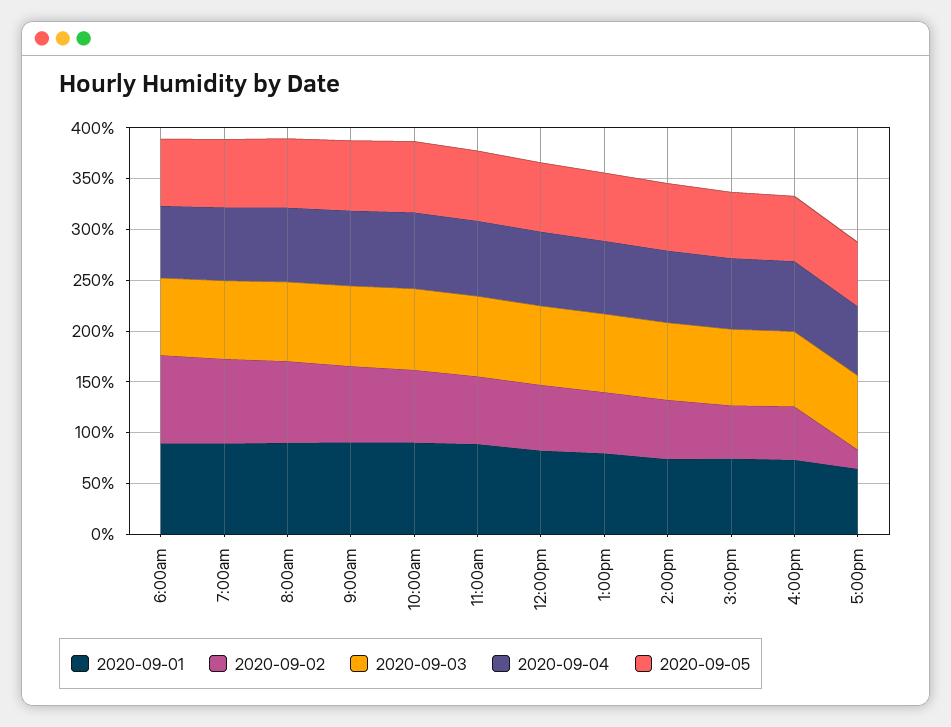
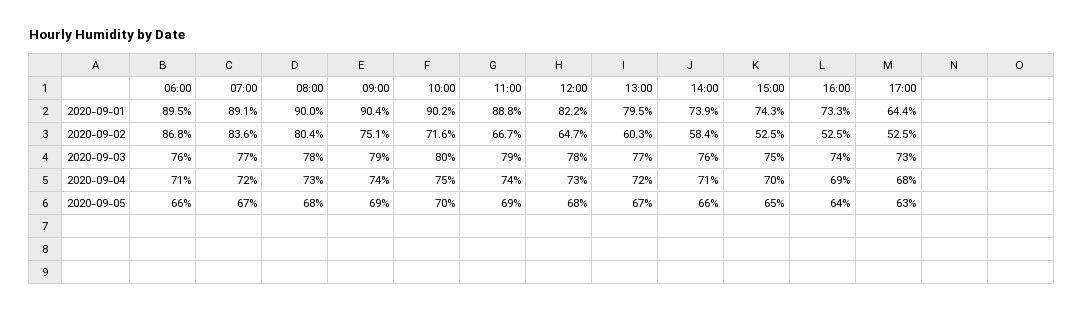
  {
    "2020-09-01": {
      "6:00am": 89.5,
      "7:00am": 89.1,
      "8:00am": 90,
      "9:00am": 90.4,
      "10:00am": 90.2,
      "11:00am": 88.8,
      "12:00pm": 82.2,
      "1:00pm": 79.5,
      "2:00pm": 73.9,
      "3:00pm": 74.3,
      "4:00pm": 73.3,
      "5:00pm": 64.4
    },
    "2020-09-02": {
      "6:00am": 86.8,
      "7:00am": 83.6,
      "8:00am": 80.4,
      "9:00am": 75.1,
      "10:00am": 71.6,
      "11:00am": 66.7,
      "12:00pm": 64.7,
      "1:00pm": 60.3,
      "2:00pm": 58.4,
      "3:00pm": 52.5,
      "4:00pm": 52.5,
-     "5:00pm": 20
+     "5:00pm": 52.5
    },
    "2020-09-03": {
      "6:00am": 76,
      "7:00am": 77,
      "8:00am": 78,
      "9:00am": 79,
      "10:00am": 80,
      "11:00am": 79,
      "12:00pm": 78,
      "1:00pm": 77,
      "2:00pm": 76,
      "3:00pm": 75,
      "4:00pm": 74,
      "5:00pm": 73
    },
    "2020-09-04": {
      "6:00am": 71,
      "7:00am": 72,
      "8:00am": 73,
      "9:00am": 74,
      "10:00am": 75,
      "11:00am": 74,
      "12:00pm": 73,
      "1:00pm": 72,
      "2:00pm": 71,
      "3:00pm": 70,
      "4:00pm": 69,
      "5:00pm": 68
    },
    "2020-09-05": {
      "6:00am": 66,
      "7:00am": 67,
      "8:00am": 68,
      "9:00am": 69,
      "10:00am": 70,
      "11:00am": 69,
      "12:00pm": 68,
      "1:00pm": 67,
      "2:00pm": 66,
      "3:00pm": 65,
      "4:00pm": 64,
      "5:00pm": 63
    }
  }

